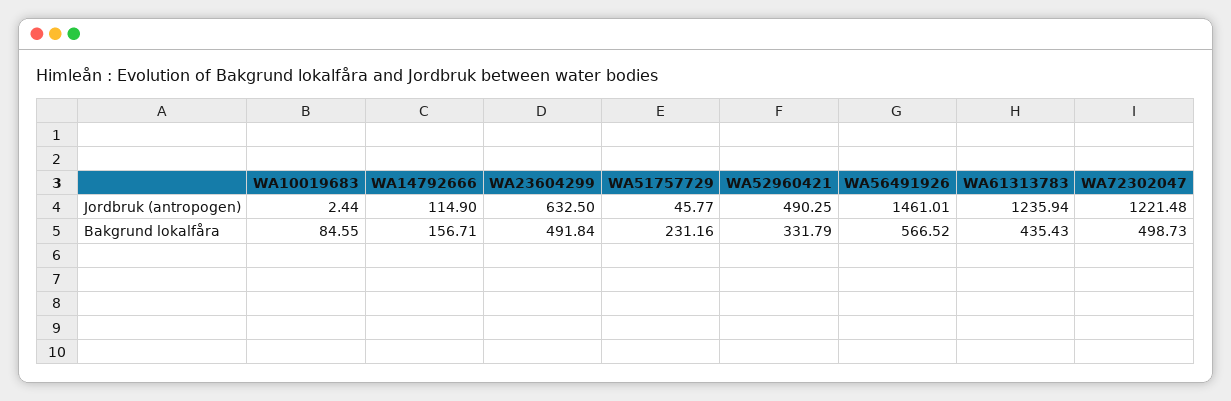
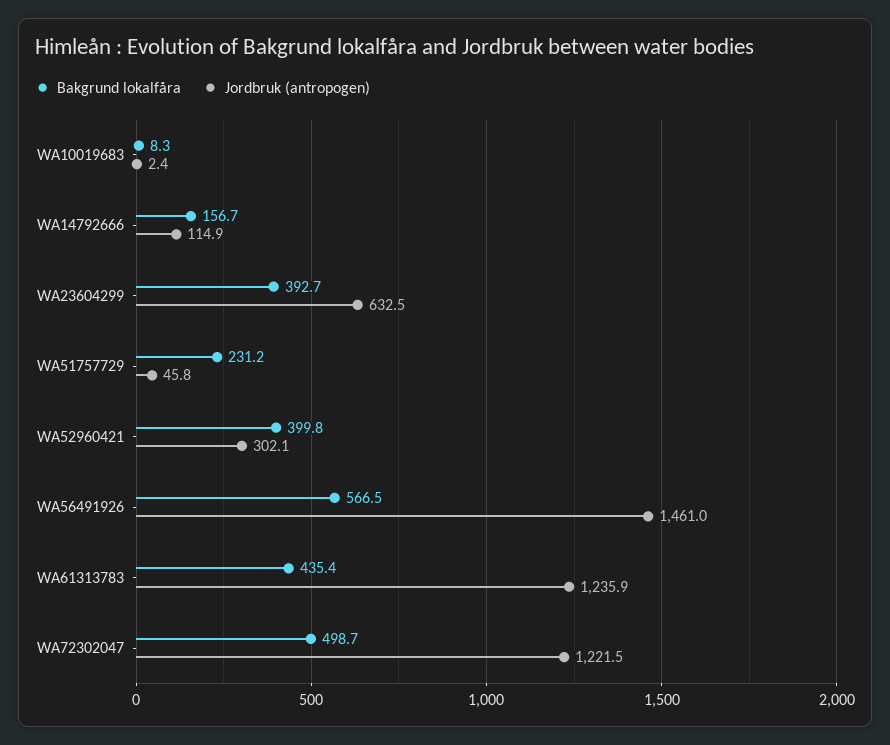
  {
    "Jordbruk (antropogen)": {
      "WA10019683": 2.44,
      "WA14792666": 114.9,
      "WA23604299": 632.5,
      "WA51757729": 45.77,
-     "WA52960421": 490.25,
+     "WA52960421": 302.1,
      "WA56491926": 1461.01,
      "WA61313783": 1235.94,
      "WA72302047": 1221.48
    },
    "Bakgrund lokalfåra": {
-     "WA10019683": 84.55,
+     "WA10019683": 8.3,
      "WA14792666": 156.71,
-     "WA23604299": 491.84,
+     "WA23604299": 392.7,
      "WA51757729": 231.16,
-     "WA52960421": 331.79,
+     "WA52960421": 399.8,
      "WA56491926": 566.52,
      "WA61313783": 435.43,
      "WA72302047": 498.73
    }
  }

